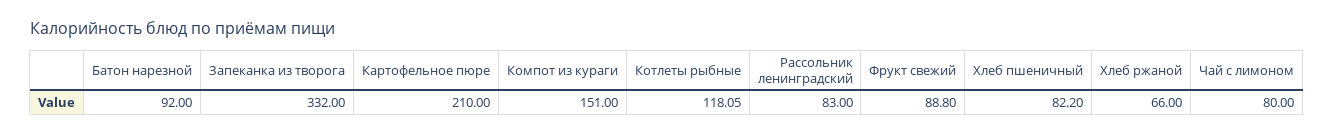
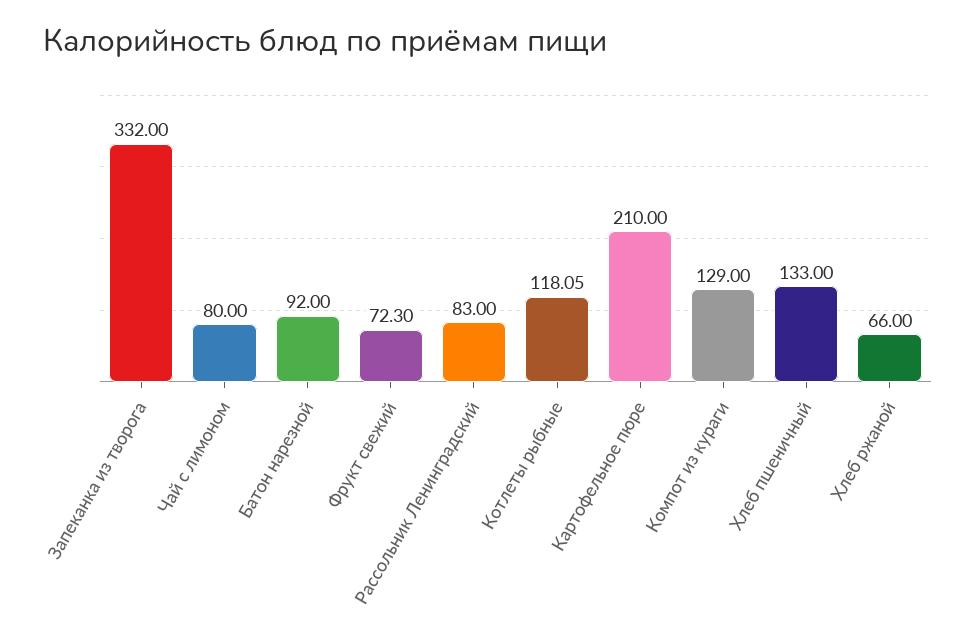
  {
    "Батон нарезной": 92,
    "Запеканка из творога": 332,
    "Картофельное пюре": 210,
-   "Компот из кураги": 151,
+   "Компот из кураги": 129,
    "Котлеты рыбные": 118.05,
    "Рассольник ленинградский": 83,
-   "Фрукт свежий": 88.8,
+   "Фрукт свежий": 72.3,
-   "Хлеб пшеничный": 82.2,
+   "Хлеб пшеничный": 133,
    "Хлеб ржаной": 66,
    "Чай с лимоном": 80
  }

